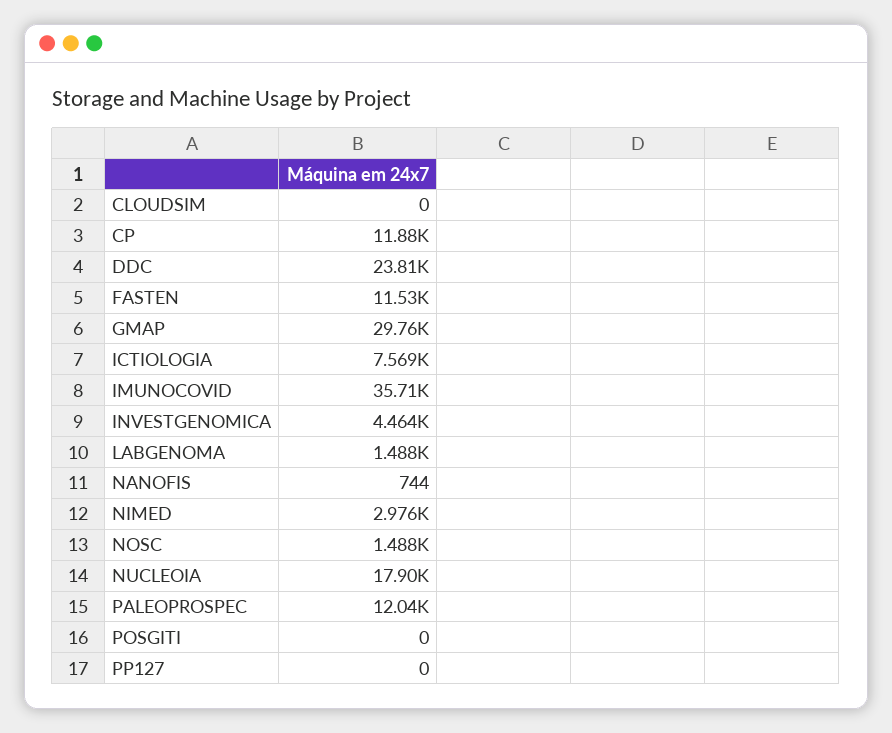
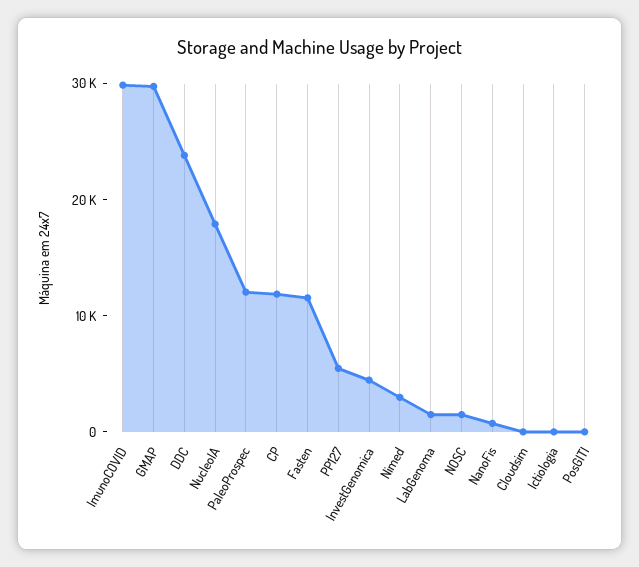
  {
    "CLOUDSIM": 0,
    "CP": 11880,
    "DDC": 23810,
    "FASTEN": 11530,
    "GMAP": 29760,
-   "ICTIOLOGIA": 7569,
+   "ICTIOLOGIA": 0,
-   "IMUNOCOVID": 35710,
+   "IMUNOCOVID": 30000,
    "INVESTGENOMICA": 4464,
    "LABGENOMA": 1488,
    "NANOFIS": 744,
    "NIMED": 2976,
    "NOSC": 1488,
    "NUCLEOIA": 17900,
    "PALEOPROSPEC": 12040,
    "POSGITI": 0,
-   "PP127": 0
+   "PP127": 6000
  }

